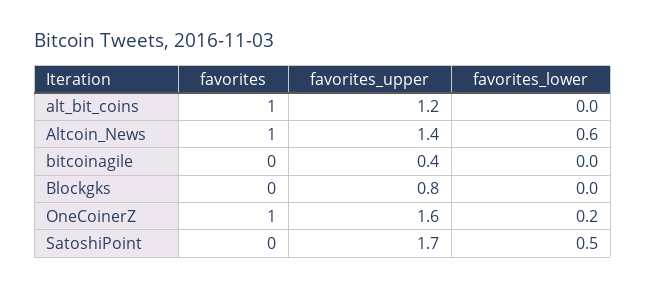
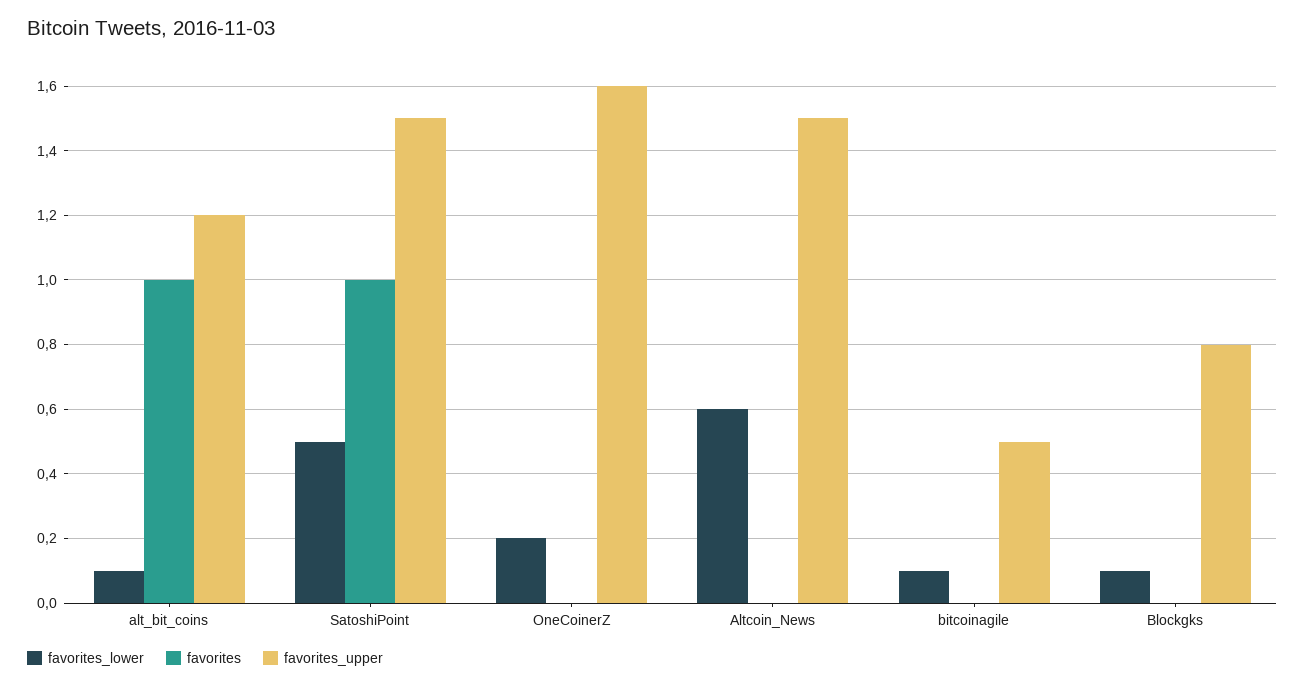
  {
    "favorites": {
      "alt_bit_coins": 1,
-     "Altcoin_News": 1,
+     "Altcoin_News": 0,
      "bitcoinagile": 0,
      "Blockgks": 0,
-     "OneCoinerZ": 1,
+     "OneCoinerZ": 0,
-     "SatoshiPoint": 0
+     "SatoshiPoint": 1
    },
    "favorites_upper": {
      "alt_bit_coins": 1.2,
-     "Altcoin_News": 1.4,
+     "Altcoin_News": 1.5,
-     "bitcoinagile": 0.4,
+     "bitcoinagile": 0.5,
      "Blockgks": 0.8,
      "OneCoinerZ": 1.6,
-     "SatoshiPoint": 1.7
+     "SatoshiPoint": 1.5
    },
    "favorites_lower": {
-     "alt_bit_coins": 0,
+     "alt_bit_coins": 0.1,
      "Altcoin_News": 0.6,
-     "bitcoinagile": 0,
+     "bitcoinagile": 0.1,
-     "Blockgks": 0,
+     "Blockgks": 0.1,
      "OneCoinerZ": 0.2,
      "SatoshiPoint": 0.5
    }
  }

